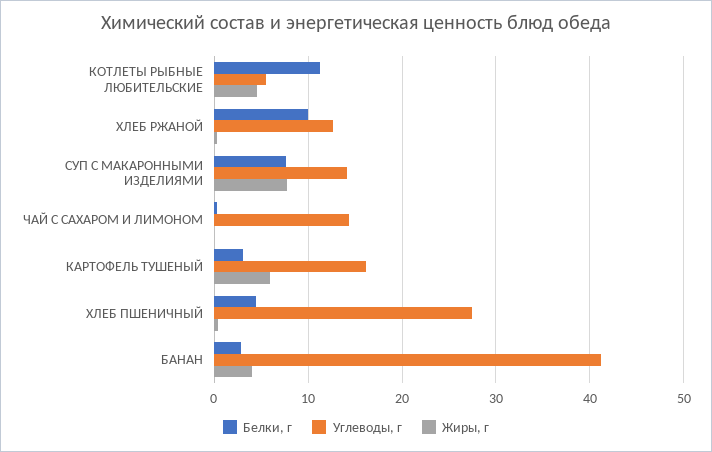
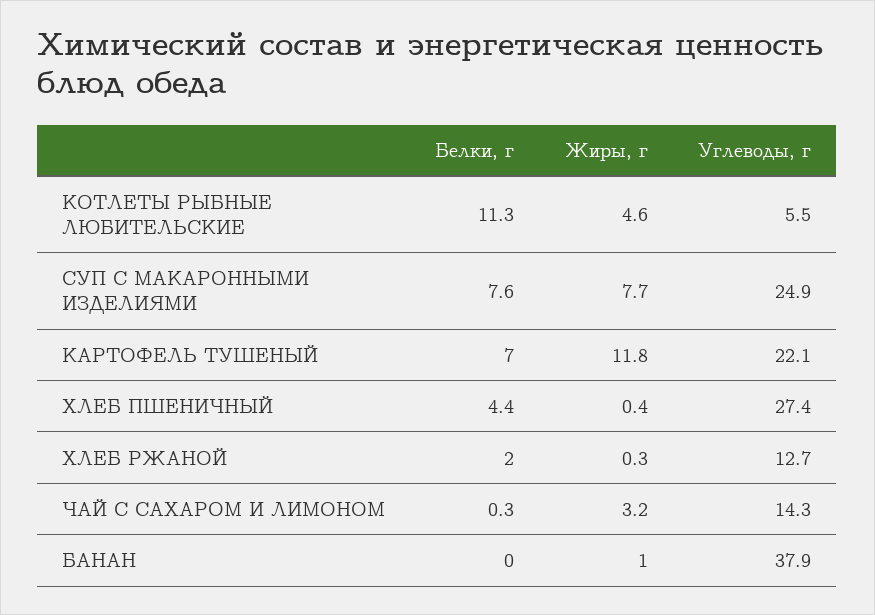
  {
    "Белки, г": {
      "КОТЛЕТЫ РЫБНЫЕ ЛЮБИТЕЛЬСКИЕ": 11.3,
-     "ХЛЕБ РЖАНОЙ": 10,
+     "ХЛЕБ РЖАНОЙ": 2,
      "СУП С МАКАРОННЫМИ ИЗДЕЛИЯМИ": 7.6,
      "ЧАЙ С САХАРОМ И ЛИМОНОМ": 0.3,
-     "КАРТОФЕЛЬ ТУШЕНЫЙ": 3,
+     "КАРТОФЕЛЬ ТУШЕНЫЙ": 7,
      "ХЛЕБ ПШЕНИЧНЫЙ": 4.4,
-     "БАНАН": 3
+     "БАНАН": 0
    },
    "Углеводы, г": {
      "КОТЛЕТЫ РЫБНЫЕ ЛЮБИТЕЛЬСКИЕ": 5.5,
      "ХЛЕБ РЖАНОЙ": 12.7,
-     "СУП С МАКАРОННЫМИ ИЗДЕЛИЯМИ": 14,
+     "СУП С МАКАРОННЫМИ ИЗДЕЛИЯМИ": 24.9,
      "ЧАЙ С САХАРОМ И ЛИМОНОМ": 14.3,
-     "КАРТОФЕЛЬ ТУШЕНЫЙ": 16,
+     "КАРТОФЕЛЬ ТУШЕНЫЙ": 22.1,
      "ХЛЕБ ПШЕНИЧНЫЙ": 27.4,
-     "БАНАН": 41
+     "БАНАН": 37.9
    },
    "Жиры, г": {
      "КОТЛЕТЫ РЫБНЫЕ ЛЮБИТЕЛЬСКИЕ": 4.6,
      "ХЛЕБ РЖАНОЙ": 0.3,
      "СУП С МАКАРОННЫМИ ИЗДЕЛИЯМИ": 7.7,
-     "ЧАЙ С САХАРОМ И ЛИМОНОМ": 0,
+     "ЧАЙ С САХАРОМ И ЛИМОНОМ": 3.2,
-     "КАРТОФЕЛЬ ТУШЕНЫЙ": 6,
+     "КАРТОФЕЛЬ ТУШЕНЫЙ": 11.8,
      "ХЛЕБ ПШЕНИЧНЫЙ": 0.4,
-     "БАНАН": 4
+     "БАНАН": 1
    }
  }

